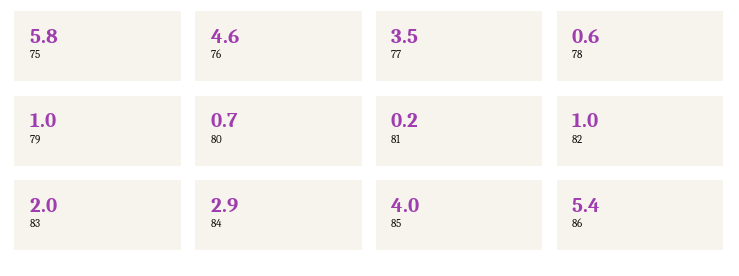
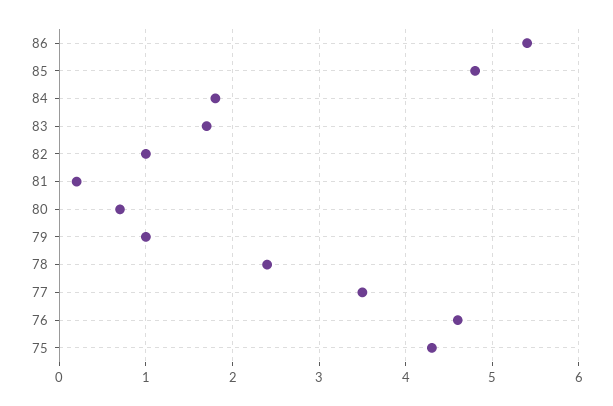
  {
-   "75": 5.8,
+   "75": 4.3,
    "76": 4.6,
    "77": 3.5,
-   "78": 0.6,
+   "78": 2.4,
    "79": 1,
    "80": 0.7,
    "81": 0.2,
    "82": 1,
-   "83": 2,
+   "83": 1.7,
-   "84": 2.9,
+   "84": 1.8,
-   "85": 4,
+   "85": 4.8,
    "86": 5.4
  }

